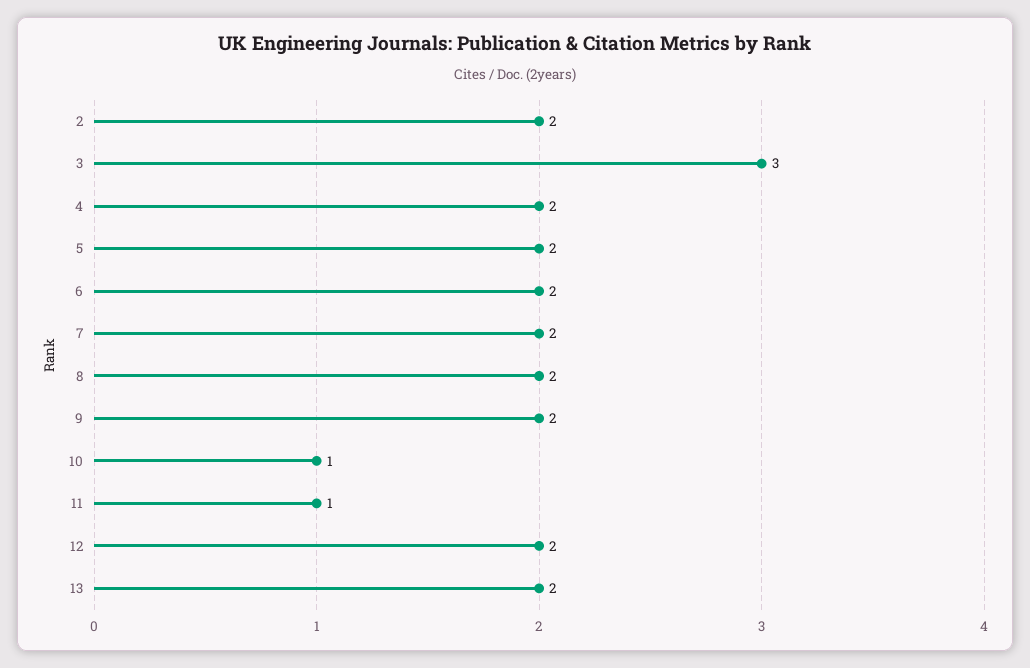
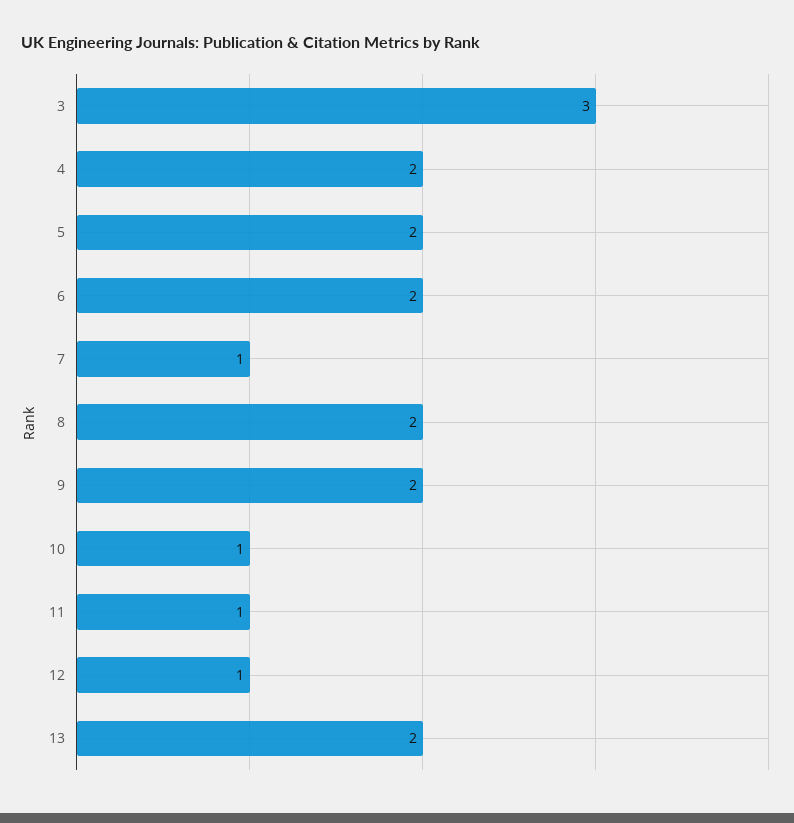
  {
-   "2": 2,
    "3": 3,
    "4": 2,
    "5": 2,
    "6": 2,
-   "7": 2,
+   "7": 1,
    "8": 2,
    "9": 2,
    "10": 1,
    "11": 1,
-   "12": 2,
+   "12": 1,
    "13": 2
  }

